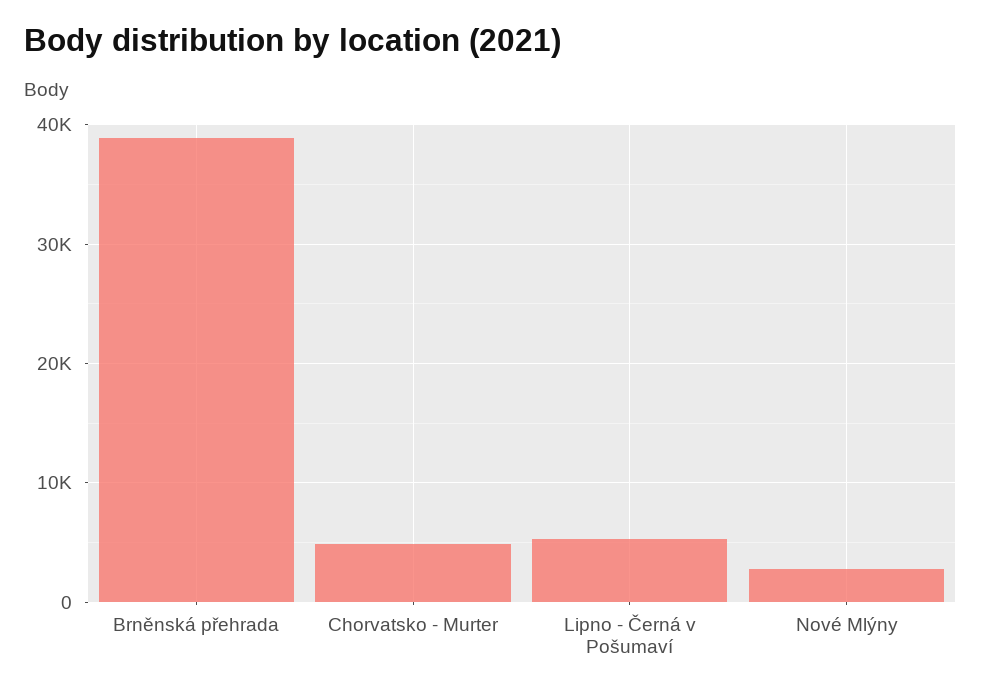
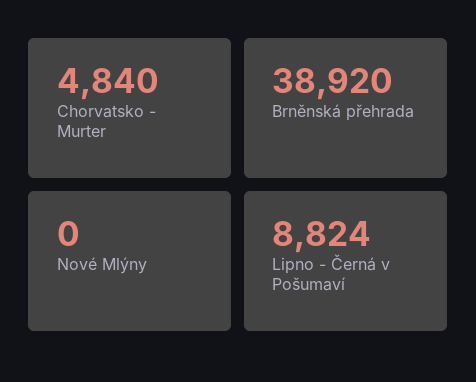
  {
    "Brněnská přehrada": 38920,
    "Chorvatsko - Murter": 4840,
-   "Lipno - Černá v Pošumaví": 5000,
+   "Lipno - Černá v Pošumaví": 8824,
-   "Nové Mlýny": 3000
+   "Nové Mlýny": 0
  }

